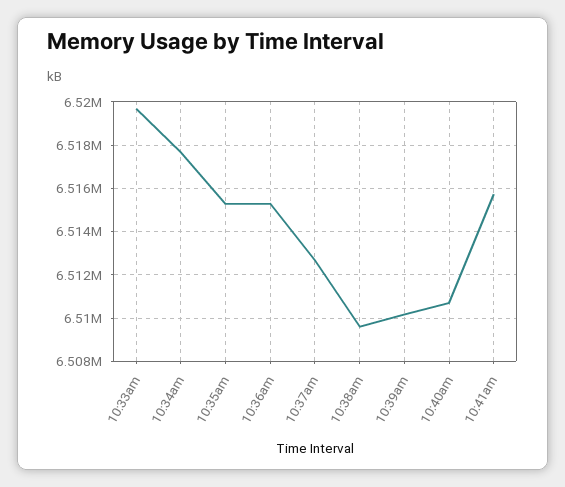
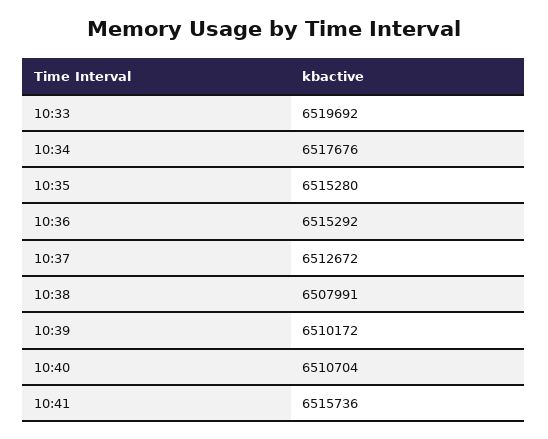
  {
    "10:33am": 6519692,
    "10:34am": 6517676,
    "10:35am": 6515280,
    "10:36am": 6515292,
    "10:37am": 6512672,
-   "10:38am": 6509500,
+   "10:38am": 6507991,
    "10:39am": 6510172,
    "10:40am": 6510704,
    "10:41am": 6515736
  }

